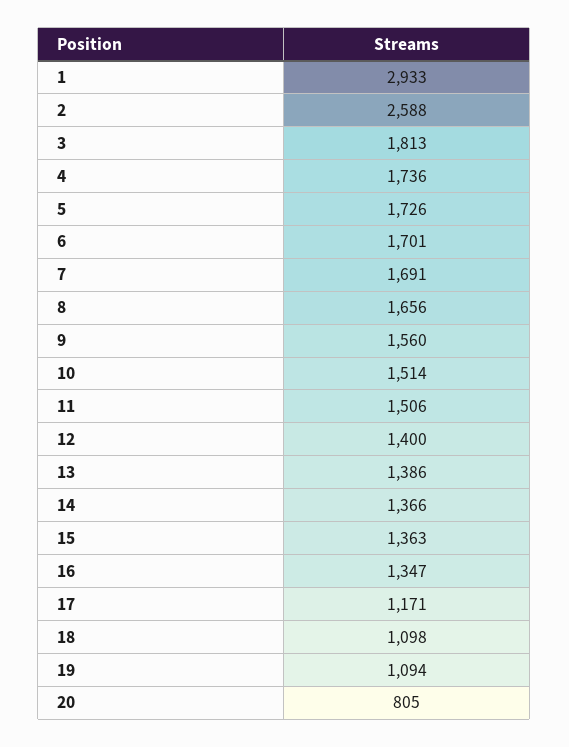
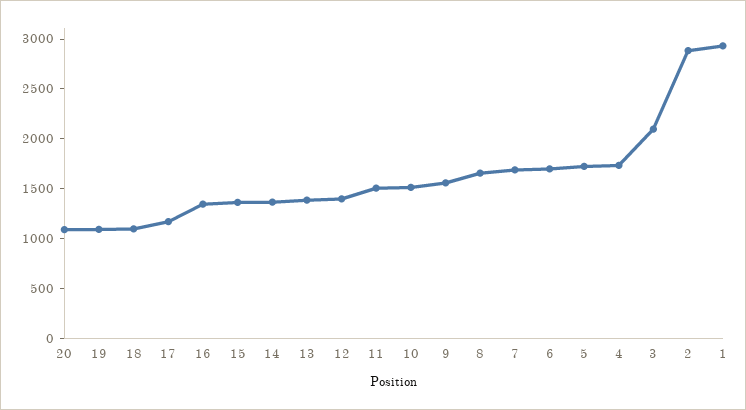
  {
    "1": 2933,
-   "2": 2588,
+   "2": 2900,
-   "3": 1813,
+   "3": 2100,
    "4": 1736,
    "5": 1726,
    "6": 1701,
    "7": 1691,
    "8": 1656,
    "9": 1560,
    "10": 1514,
    "11": 1506,
    "12": 1400,
    "13": 1386,
    "14": 1366,
    "15": 1363,
    "16": 1347,
    "17": 1171,
    "18": 1098,
    "19": 1094,
-   "20": 805
+   "20": 1100
  }

